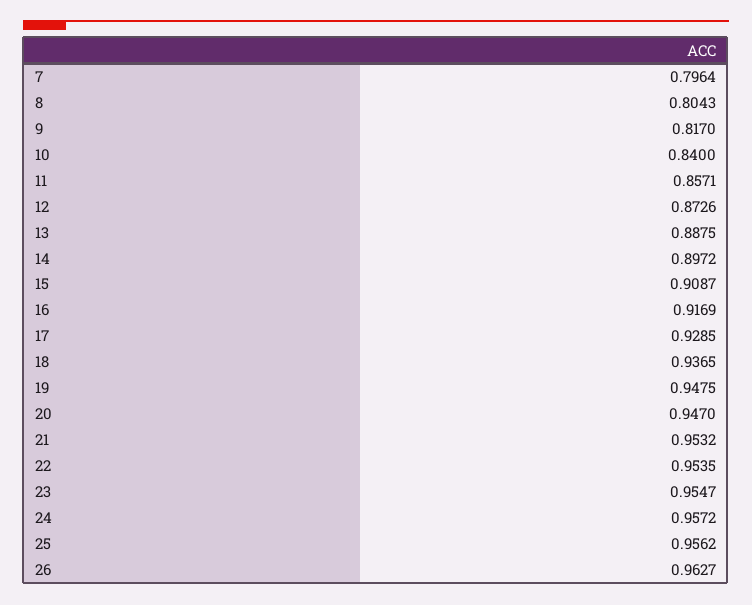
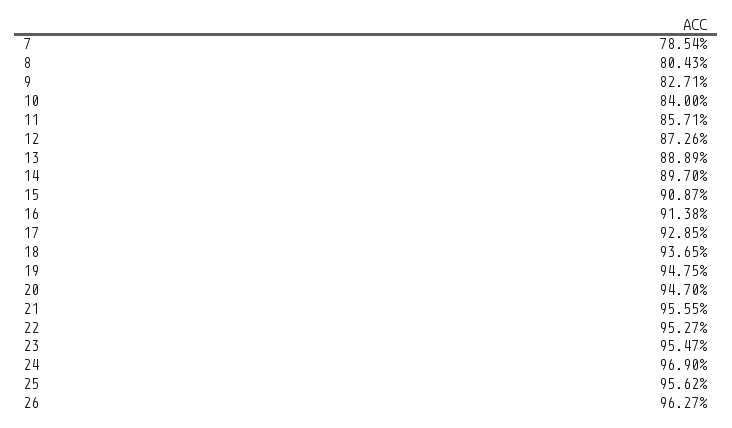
  {
-   "7": 0.7964,
+   "7": 0.7854,
    "8": 0.8043,
-   "9": 0.817,
+   "9": 0.8271,
    "10": 0.84,
    "11": 0.8571,
    "12": 0.8726,
-   "13": 0.8875,
+   "13": 0.8889,
-   "14": 0.8972,
+   "14": 0.897,
    "15": 0.9087,
-   "16": 0.9169,
+   "16": 0.9138,
    "17": 0.9285,
    "18": 0.9365,
    "19": 0.9475,
    "20": 0.947,
-   "21": 0.9532,
+   "21": 0.9555,
-   "22": 0.9535,
+   "22": 0.9527,
    "23": 0.9547,
-   "24": 0.9572,
+   "24": 0.969,
    "25": 0.9562,
    "26": 0.9627
  }

